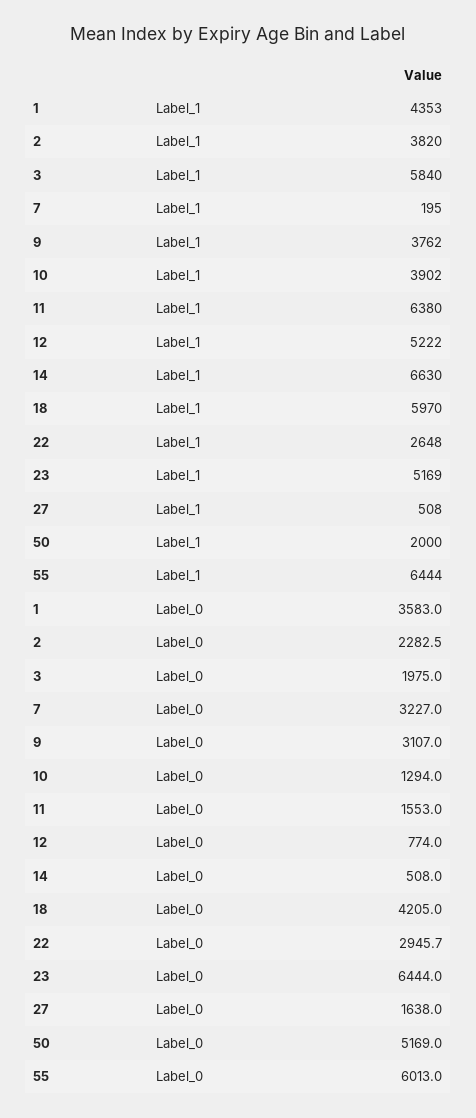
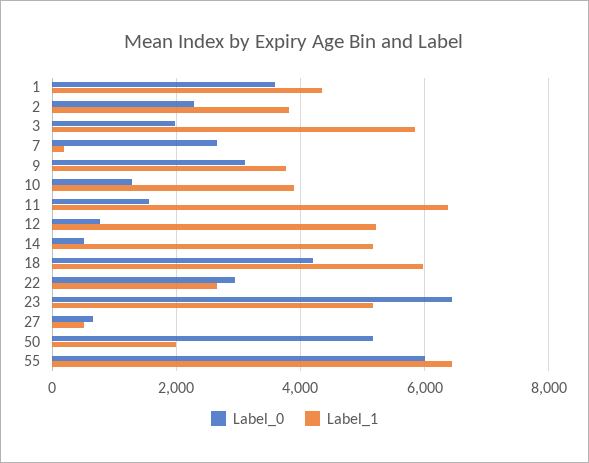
  {
    "Label_1": {
      "1": 4353,
      "2": 3820,
      "3": 5840,
      "7": 195,
      "9": 3762,
      "10": 3902,
      "11": 6380,
      "12": 5222,
-     "14": 6630,
+     "14": 5200,
      "18": 5970,
      "22": 2648,
      "23": 5169,
      "27": 508,
      "50": 2000,
      "55": 6444
    },
    "Label_0": {
      "1": 3583,
      "2": 2282.5,
      "3": 1975,
-     "7": 3227,
+     "7": 2600,
      "9": 3107,
      "10": 1294,
      "11": 1553,
      "12": 774,
      "14": 508,
      "18": 4205,
      "22": 2945.7,
      "23": 6444,
-     "27": 1638,
+     "27": 600,
      "50": 5169,
      "55": 6013
    }
  }

